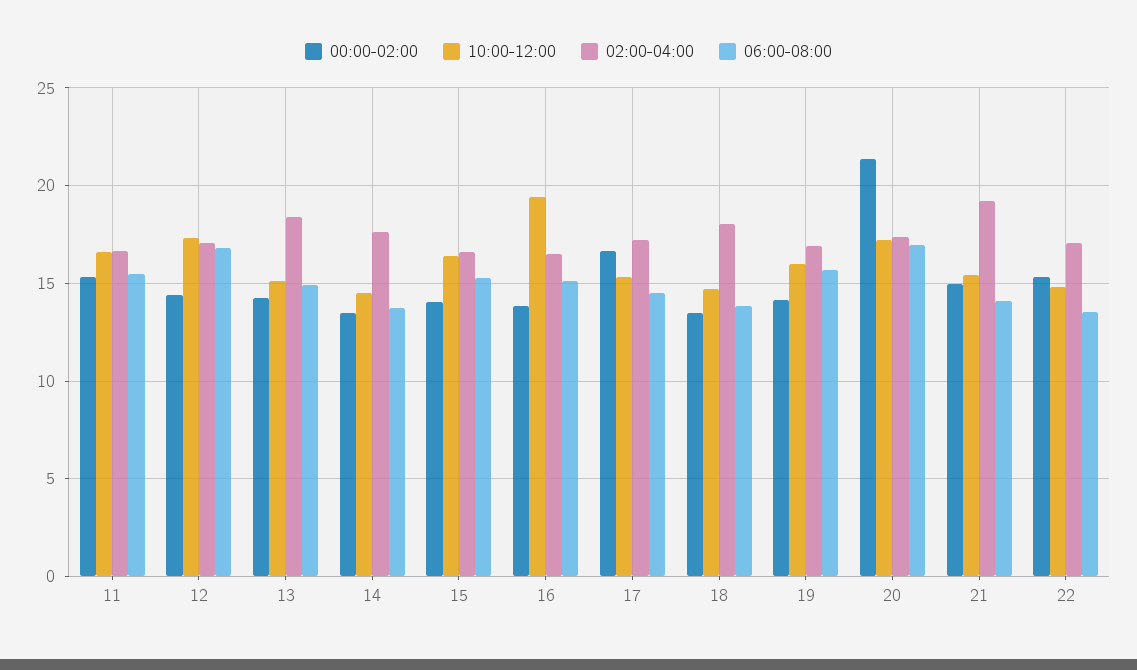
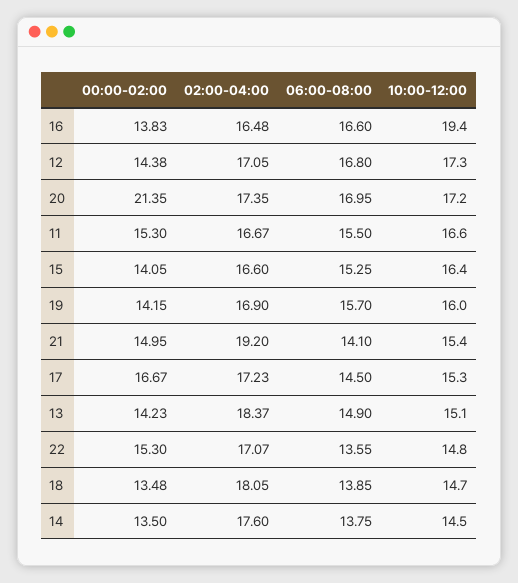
  {
    "00:00-02:00": {
      "11": 15.3,
      "12": 14.38,
      "13": 14.23,
      "14": 13.5,
      "15": 14.05,
      "16": 13.83,
      "17": 16.67,
      "18": 13.48,
      "19": 14.15,
      "20": 21.35,
      "21": 14.95,
      "22": 15.3
    },
    "10:00-12:00": {
      "11": 16.6,
      "12": 17.3,
      "13": 15.1,
      "14": 14.5,
      "15": 16.4,
      "16": 19.4,
      "17": 15.3,
      "18": 14.7,
      "19": 16,
      "20": 17.2,
      "21": 15.4,
      "22": 14.8
    },
    "02:00-04:00": {
      "11": 16.67,
      "12": 17.05,
      "13": 18.37,
      "14": 17.6,
      "15": 16.6,
      "16": 16.48,
      "17": 17.23,
      "18": 18.05,
      "19": 16.9,
      "20": 17.35,
      "21": 19.2,
      "22": 17.07
    },
    "06:00-08:00": {
      "11": 15.5,
      "12": 16.8,
      "13": 14.9,
      "14": 13.75,
      "15": 15.25,
-     "16": 15,
+     "16": 16.6,
      "17": 14.5,
      "18": 13.85,
      "19": 15.7,
      "20": 16.95,
      "21": 14.1,
      "22": 13.55
    }
  }

